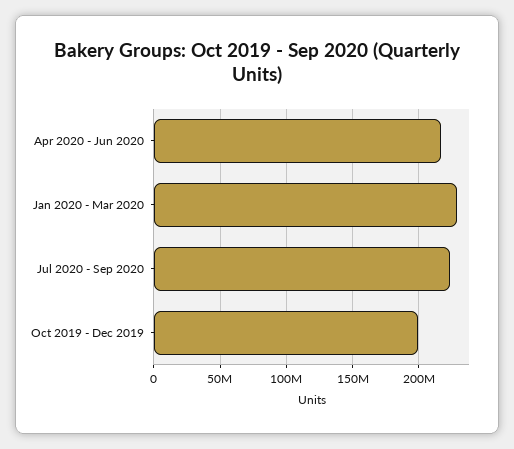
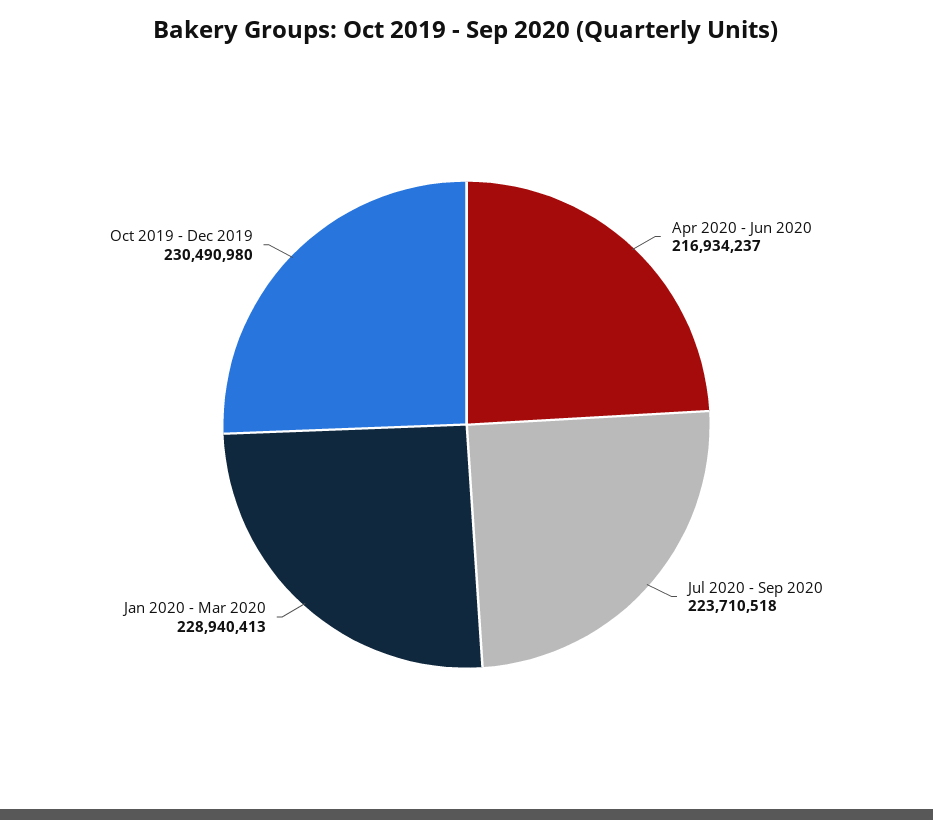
  {
    "Apr 2020 - Jun 2020": 216934237,
    "Jan 2020 - Mar 2020": 228940413,
    "Jul 2020 - Sep 2020": 223710518,
-   "Oct 2019 - Dec 2019": 200000000
+   "Oct 2019 - Dec 2019": 230490980
  }

